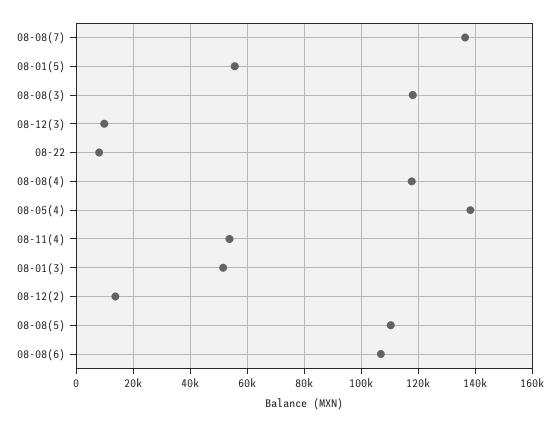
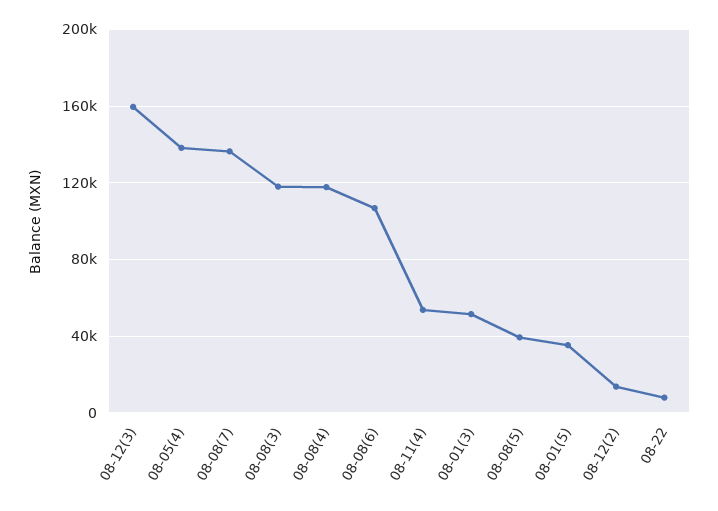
  {
    "08-08(7)": 137500,
-   "08-01(5)": 55000,
+   "08-01(5)": 35000,
    "08-08(3)": 117500,
-   "08-12(3)": 10000,
+   "08-12(3)": 160000,
    "08-22": 7500,
    "08-08(4)": 117500,
    "08-05(4)": 137500,
    "08-11(4)": 55000,
    "08-01(3)": 52500,
    "08-12(2)": 12500,
-   "08-08(5)": 110000,
+   "08-08(5)": 40000,
    "08-08(6)": 107500
  }

